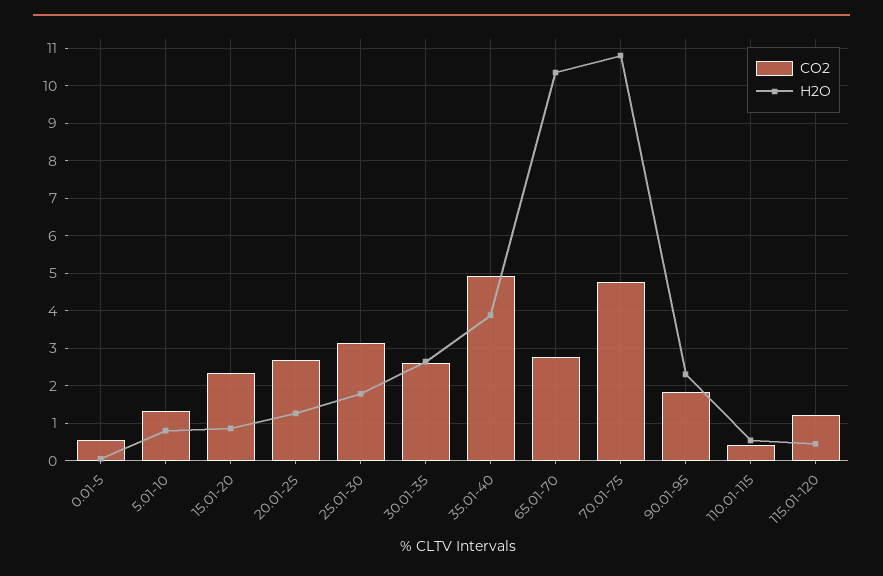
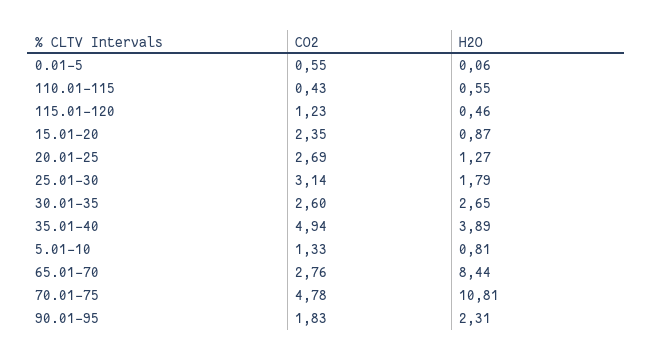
  {
    "CO2": {
      "0.01-5": 0.55,
      "5.01-10": 1.33,
      "15.01-20": 2.35,
      "20.01-25": 2.69,
      "25.01-30": 3.14,
      "30.01-35": 2.6,
      "35.01-40": 4.94,
      "65.01-70": 2.76,
      "70.01-75": 4.78,
      "90.01-95": 1.83,
      "110.01-115": 0.43,
      "115.01-120": 1.23
    },
    "H2O": {
      "0.01-5": 0.06,
      "5.01-10": 0.81,
      "15.01-20": 0.87,
      "20.01-25": 1.27,
      "25.01-30": 1.79,
      "30.01-35": 2.65,
      "35.01-40": 3.89,
-     "65.01-70": 10.4,
+     "65.01-70": 8.44,
      "70.01-75": 10.81,
      "90.01-95": 2.31,
      "110.01-115": 0.55,
      "115.01-120": 0.46
    }
  }

